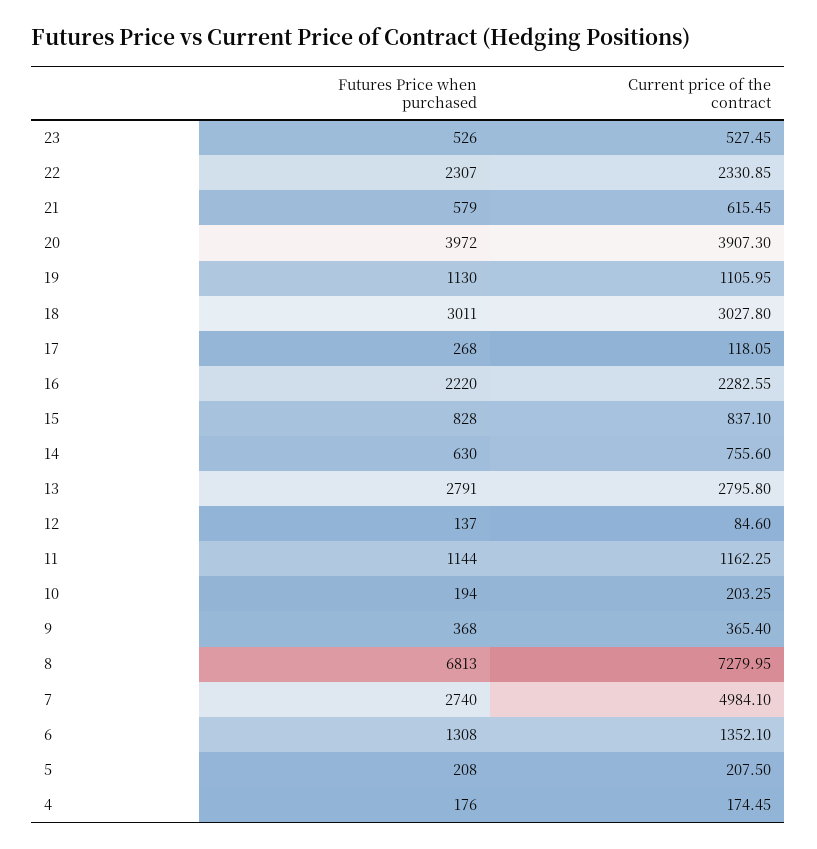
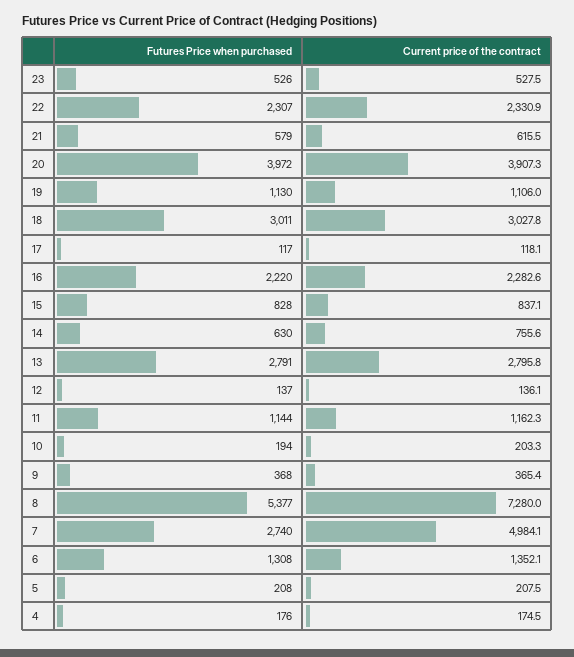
  {
    "Futures Price when purchased": {
      "23": 526,
      "22": 2307,
      "21": 579,
      "20": 3972,
      "19": 1130,
      "18": 3011,
-     "17": 268,
+     "17": 117,
      "16": 2220,
      "15": 828,
      "14": 630,
      "13": 2791,
      "12": 137,
      "11": 1144,
      "10": 194,
      "9": 368,
-     "8": 6813,
+     "8": 5377,
      "7": 2740,
      "6": 1308,
      "5": 208,
      "4": 176
    },
    "Current price of the contract": {
      "23": 527.45,
      "22": 2330.85,
      "21": 615.45,
      "20": 3907.3,
      "19": 1105.95,
      "18": 3027.8,
      "17": 118.05,
      "16": 2282.55,
      "15": 837.1,
      "14": 755.6,
      "13": 2795.8,
-     "12": 84.6,
+     "12": 136.1,
      "11": 1162.25,
      "10": 203.25,
      "9": 365.4,
      "8": 7279.95,
      "7": 4984.1,
      "6": 1352.1,
      "5": 207.5,
      "4": 174.45
    }
  }

